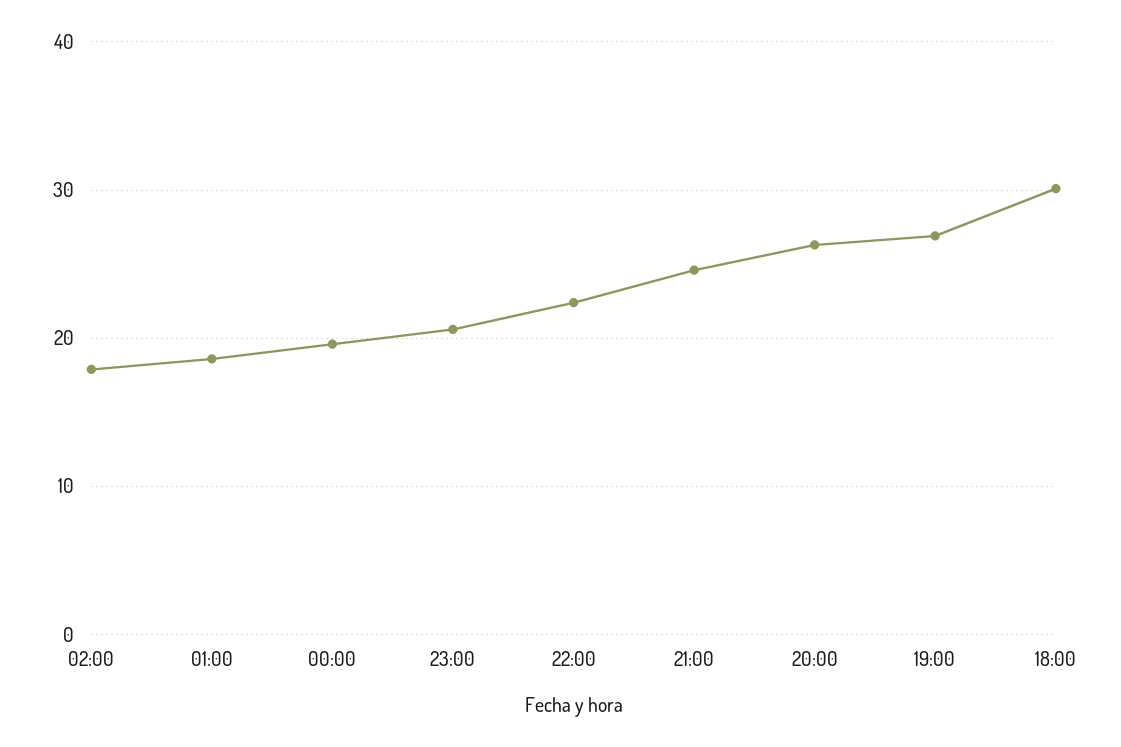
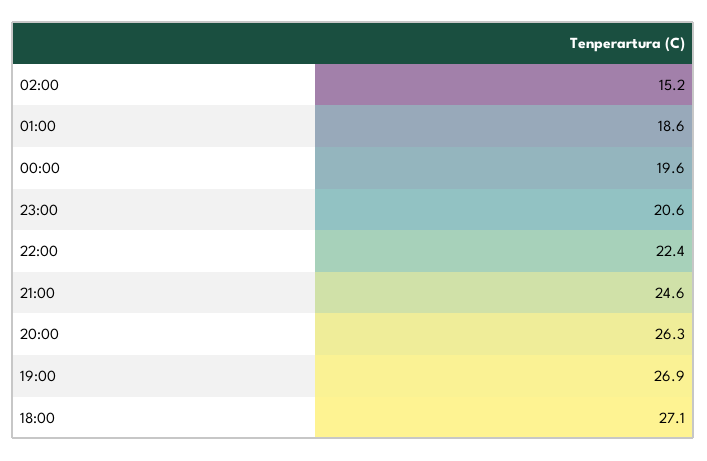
  {
-   "02:00": 18,
+   "02:00": 15.2,
    "01:00": 18.6,
    "00:00": 19.6,
    "23:00": 20.6,
    "22:00": 22.4,
    "21:00": 24.6,
    "20:00": 26.3,
    "19:00": 26.9,
-   "18:00": 30
+   "18:00": 27.1
  }

